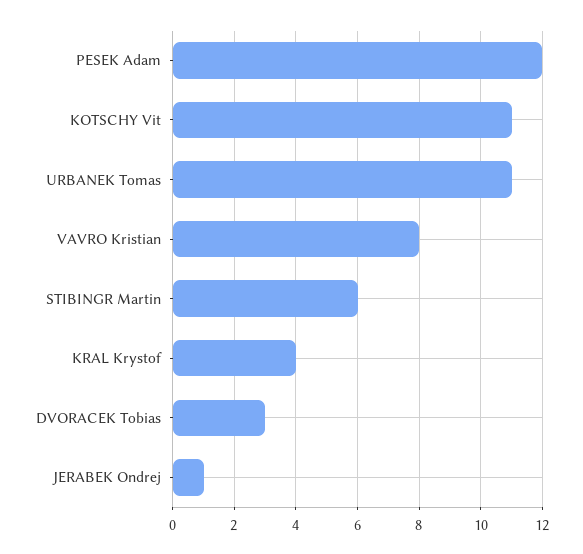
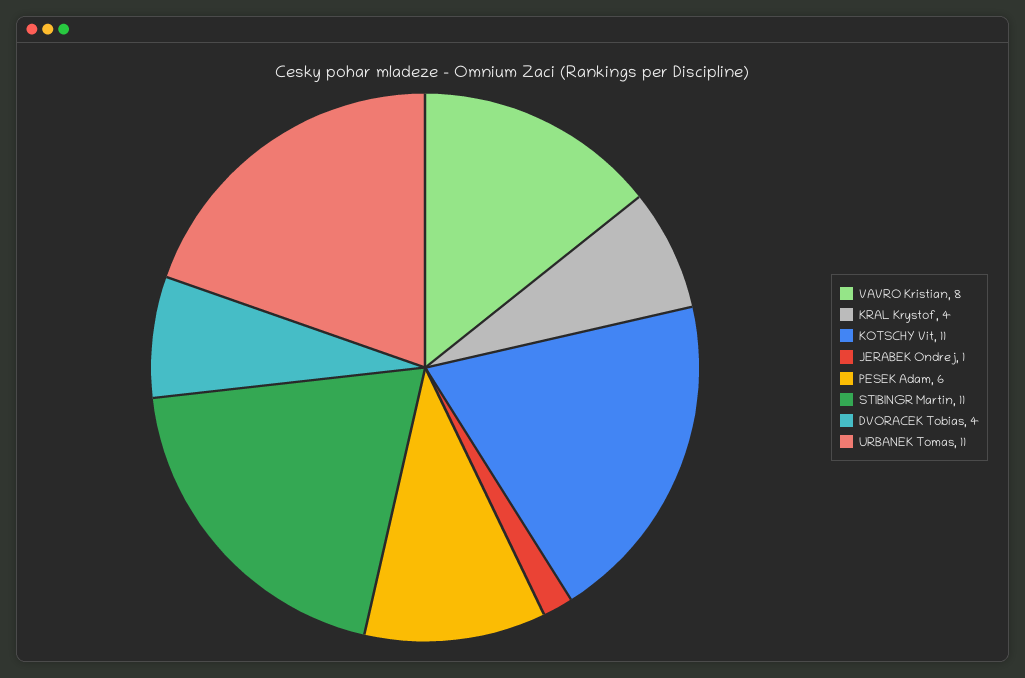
  {
-   "PESEK Adam": 12,
+   "PESEK Adam": 6,
    "KOTSCHY Vit": 11,
    "URBANEK Tomas": 11,
    "VAVRO Kristian": 8,
-   "STIBINGR Martin": 6,
+   "STIBINGR Martin": 11,
    "KRAL Krystof": 4,
-   "DVORACEK Tobias": 3,
+   "DVORACEK Tobias": 4,
    "JERABEK Ondrej": 1
  }

